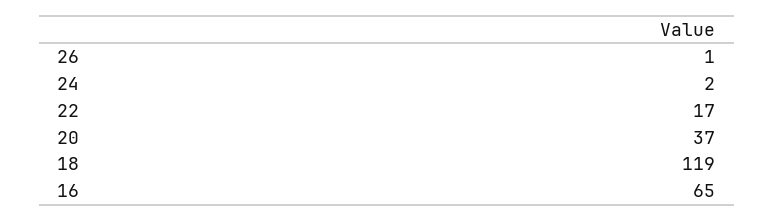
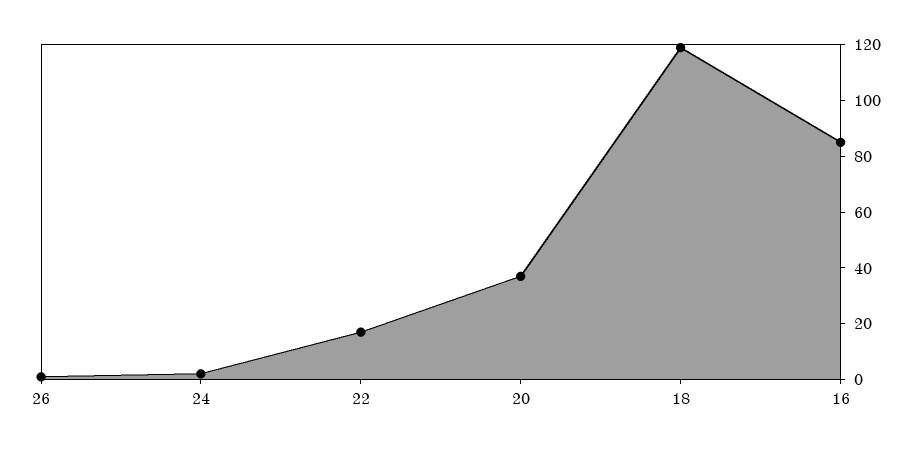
  {
    "26": 1,
    "24": 2,
    "22": 17,
    "20": 37,
    "18": 119,
-   "16": 65
+   "16": 85
  }

